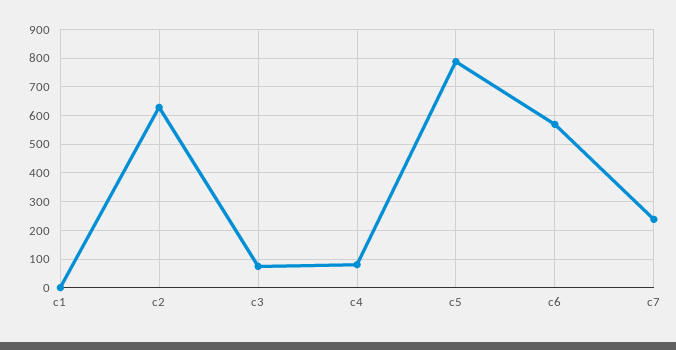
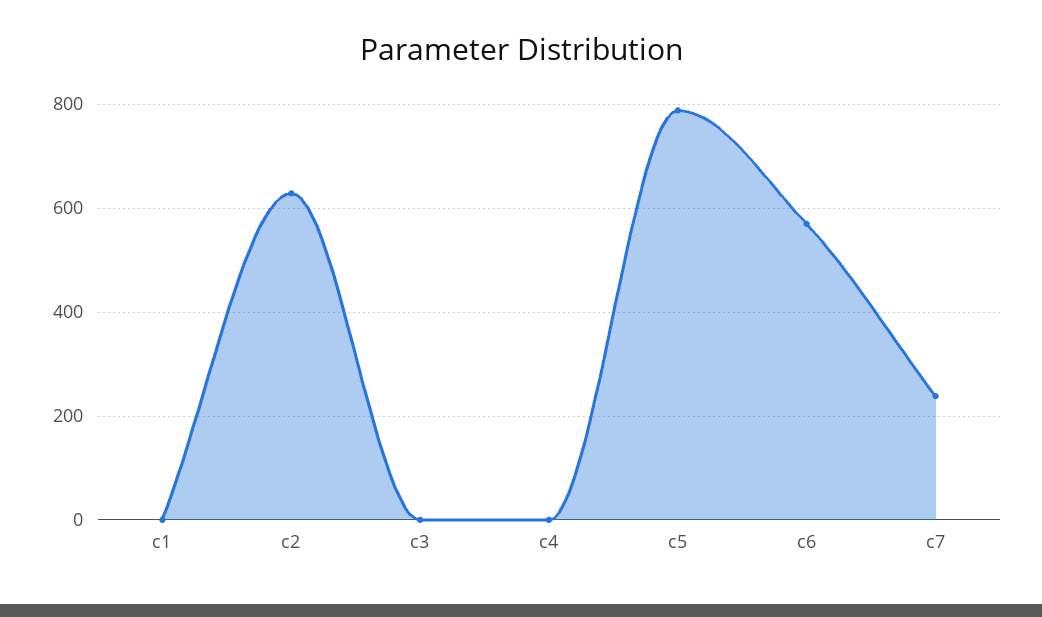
  {
    "c1": 0,
    "c2": 620,
-   "c3": 75,
+   "c3": 0,
-   "c4": 75,
+   "c4": 0,
    "c5": 780,
    "c6": 560,
    "c7": 240
  }

